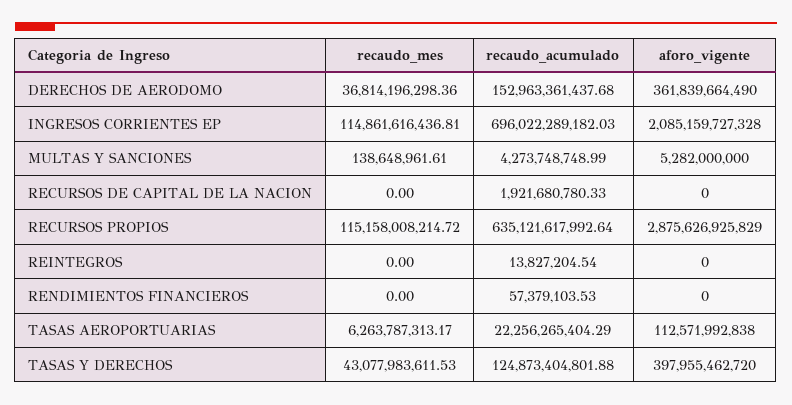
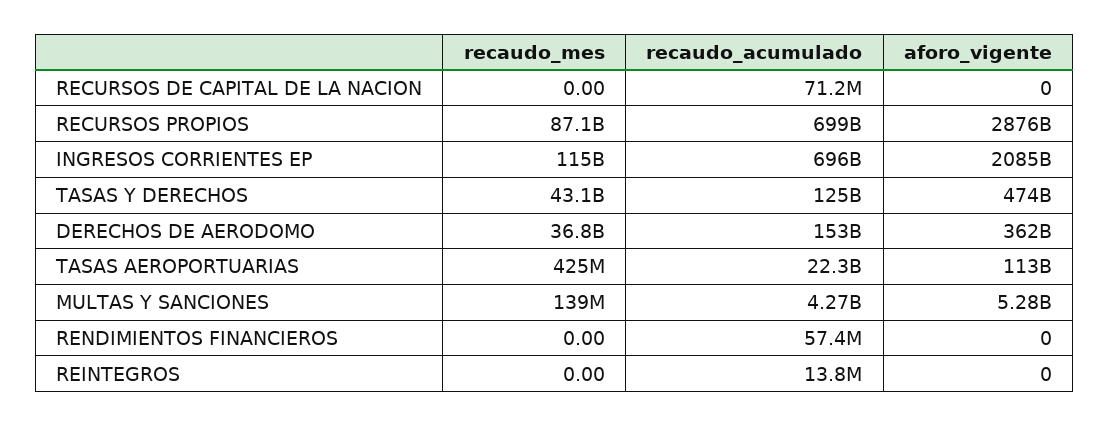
  {
    "recaudo_mes": {
      "DERECHOS DE AERODOMO": 36814196298.36,
      "INGRESOS CORRIENTES EP": 114861616436.81,
      "MULTAS Y SANCIONES": 138648961.61,
      "RECURSOS DE CAPITAL DE LA NACION": 0,
-     "RECURSOS PROPIOS": 115158008214.72,
+     "RECURSOS PROPIOS": 87100000000,
      "REINTEGROS": 0,
      "RENDIMIENTOS FINANCIEROS": 0,
-     "TASAS AEROPORTUARIAS": 6263787313.17,
+     "TASAS AEROPORTUARIAS": 425000000,
      "TASAS Y DERECHOS": 43077983611.53
    },
    "recaudo_acumulado": {
      "DERECHOS DE AERODOMO": 152963361437.68,
      "INGRESOS CORRIENTES EP": 696022289182.03,
      "MULTAS Y SANCIONES": 4273748748.99,
-     "RECURSOS DE CAPITAL DE LA NACION": 1921680780.33,
+     "RECURSOS DE CAPITAL DE LA NACION": 71200000,
-     "RECURSOS PROPIOS": 635121617992.64,
+     "RECURSOS PROPIOS": 699000000000,
      "REINTEGROS": 13827204.54,
      "RENDIMIENTOS FINANCIEROS": 57379103.53,
      "TASAS AEROPORTUARIAS": 22256265404.29,
      "TASAS Y DERECHOS": 124873404801.88
    },
    "aforo_vigente": {
      "DERECHOS DE AERODOMO": 361839664490,
      "INGRESOS CORRIENTES EP": 2085159727328,
      "MULTAS Y SANCIONES": 5282000000,
      "RECURSOS DE CAPITAL DE LA NACION": 0,
      "RECURSOS PROPIOS": 2875626925829,
      "REINTEGROS": 0,
      "RENDIMIENTOS FINANCIEROS": 0,
      "TASAS AEROPORTUARIAS": 112571992838,
-     "TASAS Y DERECHOS": 397955462720
+     "TASAS Y DERECHOS": 474000000000
    }
  }

